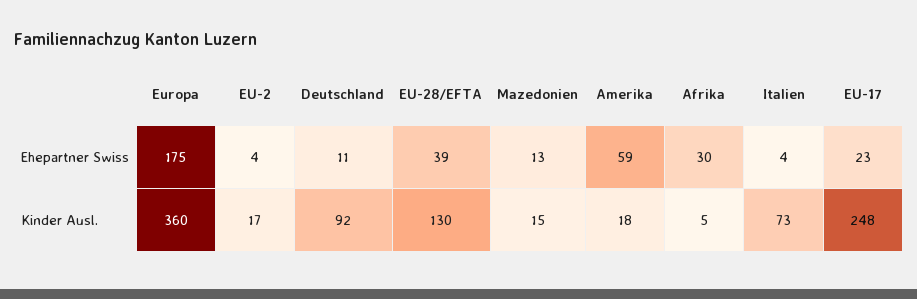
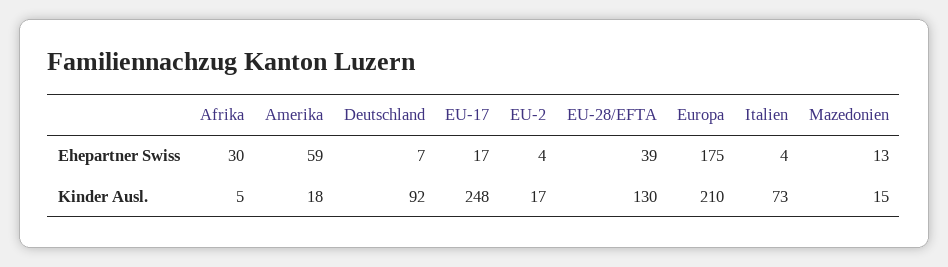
  {
    "Europa": {
      "Ehepartner Swiss": 175,
-     "Kinder Ausl.": 360
+     "Kinder Ausl.": 210
    },
    "EU-2": {
      "Ehepartner Swiss": 4,
      "Kinder Ausl.": 17
    },
    "Deutschland": {
-     "Ehepartner Swiss": 11,
+     "Ehepartner Swiss": 7,
      "Kinder Ausl.": 92
    },
    "EU-28/EFTA": {
      "Ehepartner Swiss": 39,
      "Kinder Ausl.": 130
    },
    "Mazedonien": {
      "Ehepartner Swiss": 13,
      "Kinder Ausl.": 15
    },
    "Amerika": {
      "Ehepartner Swiss": 59,
      "Kinder Ausl.": 18
    },
    "Afrika": {
      "Ehepartner Swiss": 30,
      "Kinder Ausl.": 5
    },
    "Italien": {
      "Ehepartner Swiss": 4,
      "Kinder Ausl.": 73
    },
    "EU-17": {
-     "Ehepartner Swiss": 23,
+     "Ehepartner Swiss": 17,
      "Kinder Ausl.": 248
    }
  }

